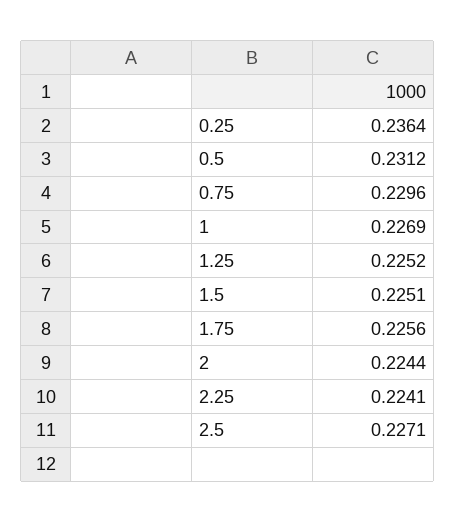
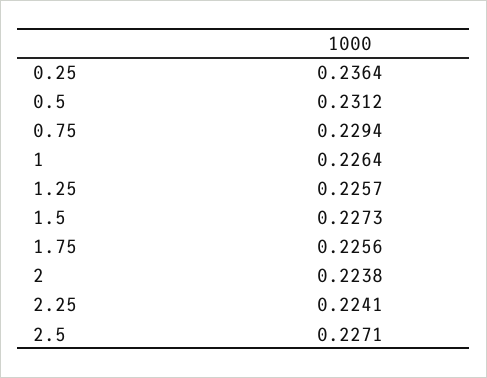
  {
    "0.25": 0.2364,
    "0.5": 0.2312,
-   "0.75": 0.2296,
+   "0.75": 0.2294,
-   "1": 0.2269,
+   "1": 0.2264,
-   "1.25": 0.2252,
+   "1.25": 0.2257,
-   "1.5": 0.2251,
+   "1.5": 0.2273,
    "1.75": 0.2256,
-   "2": 0.2244,
+   "2": 0.2238,
    "2.25": 0.2241,
    "2.5": 0.2271
  }

